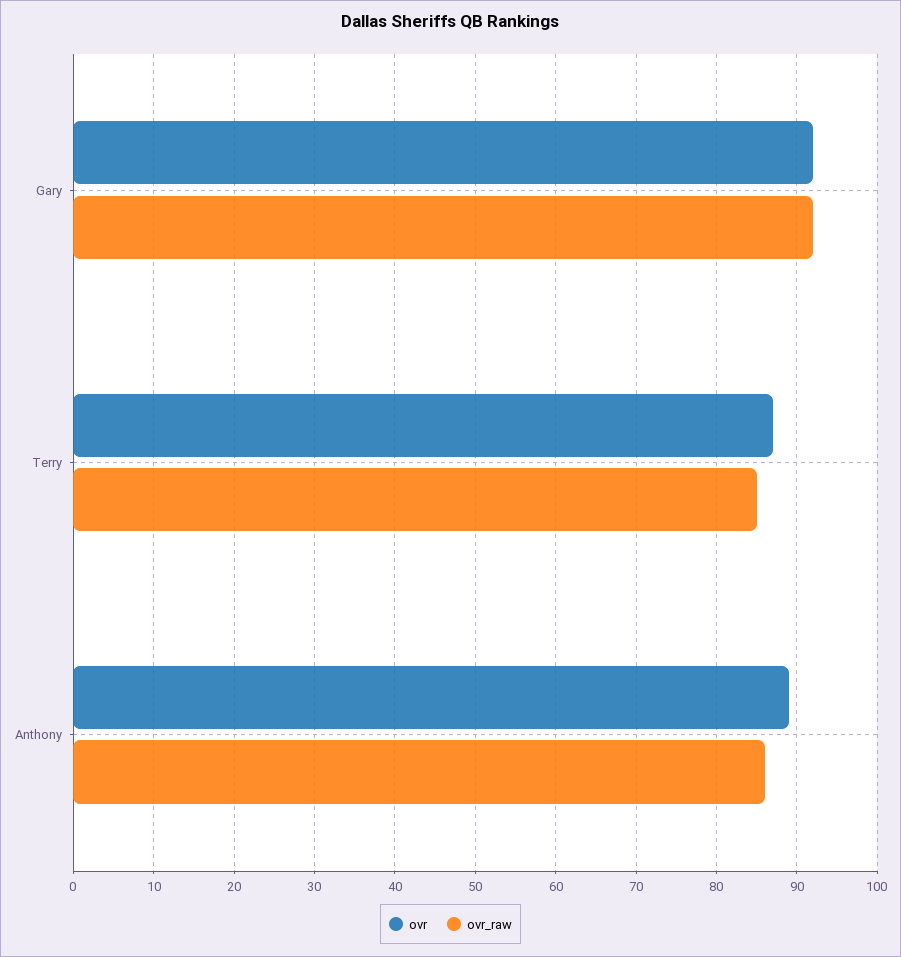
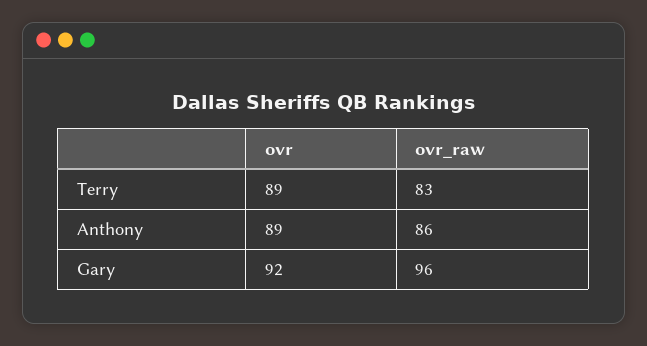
  {
    "ovr": {
      "Gary": 92,
-     "Terry": 87,
+     "Terry": 89,
      "Anthony": 89
    },
    "ovr_raw": {
-     "Gary": 92,
+     "Gary": 96,
-     "Terry": 85,
+     "Terry": 83,
      "Anthony": 86
    }
  }

